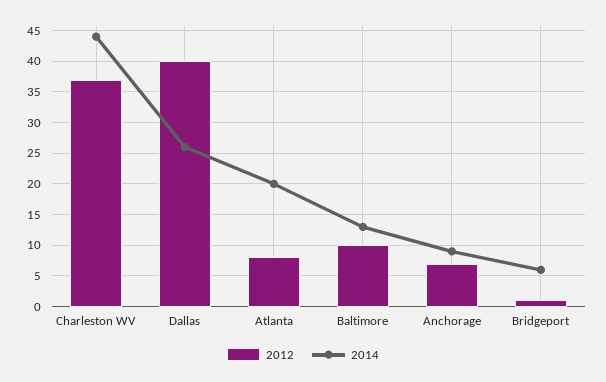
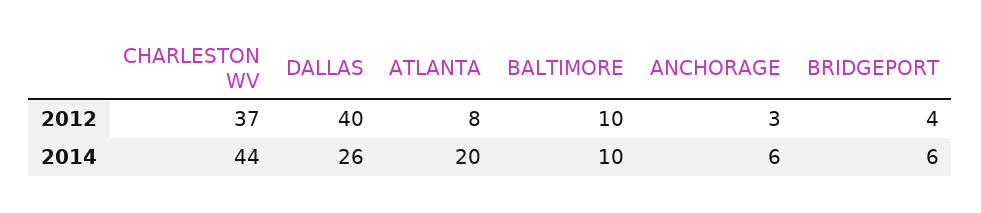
  {
    "2012": {
      "Charleston WV": 37,
      "Dallas": 40,
      "Atlanta": 8,
      "Baltimore": 10,
-     "Anchorage": 7,
+     "Anchorage": 3,
-     "Bridgeport": 1
+     "Bridgeport": 4
    },
    "2014": {
      "Charleston WV": 44,
      "Dallas": 26,
      "Atlanta": 20,
-     "Baltimore": 13,
+     "Baltimore": 10,
-     "Anchorage": 9,
+     "Anchorage": 6,
      "Bridgeport": 6
    }
  }

